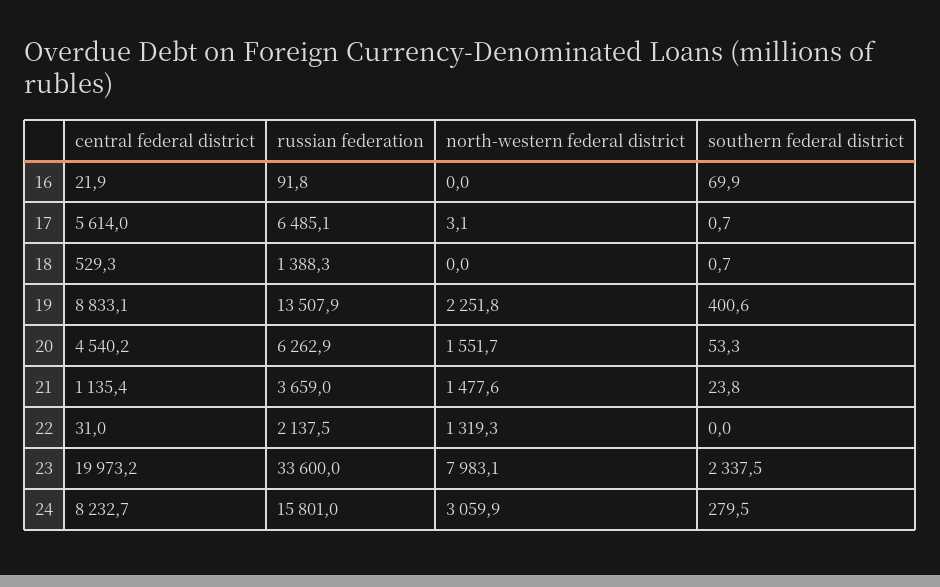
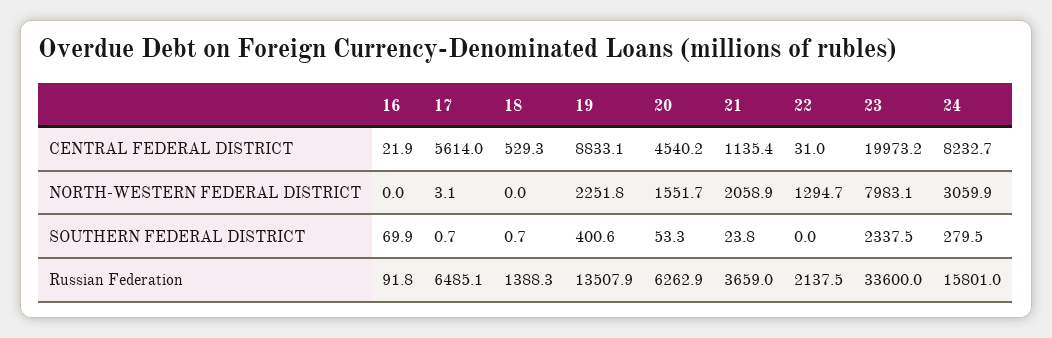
  {
    "central federal district": {
      "16": 21.9,
      "17": 5614,
      "18": 529.3,
      "19": 8833.1,
      "20": 4540.2,
      "21": 1135.4,
      "22": 31,
      "23": 19973.2,
      "24": 8232.7
    },
    "russian federation": {
      "16": 91.8,
      "17": 6485.1,
      "18": 1388.3,
      "19": 13507.9,
      "20": 6262.9,
      "21": 3659,
      "22": 2137.5,
      "23": 33600,
      "24": 15801
    },
    "north-western federal district": {
      "16": 0,
      "17": 3.1,
      "18": 0,
      "19": 2251.8,
      "20": 1551.7,
-     "21": 1477.6,
+     "21": 2058.9,
-     "22": 1319.3,
+     "22": 1294.7,
      "23": 7983.1,
      "24": 3059.9
    },
    "southern federal district": {
      "16": 69.9,
      "17": 0.7,
      "18": 0.7,
      "19": 400.6,
      "20": 53.3,
      "21": 23.8,
      "22": 0,
      "23": 2337.5,
      "24": 279.5
    }
  }

